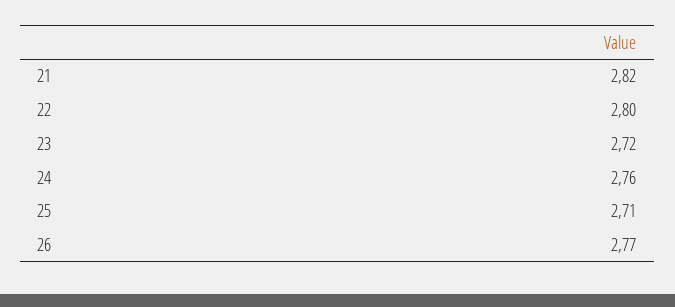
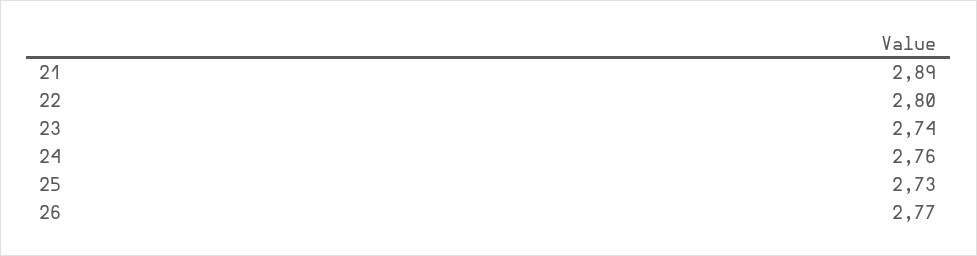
  {
-   "21": 2.82,
+   "21": 2.89,
    "22": 2.8,
-   "23": 2.72,
+   "23": 2.74,
    "24": 2.76,
-   "25": 2.71,
+   "25": 2.73,
    "26": 2.77
  }

